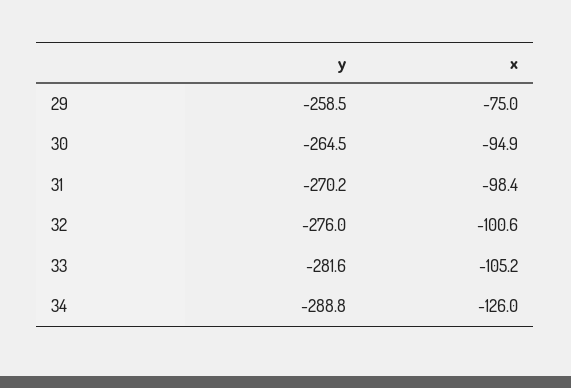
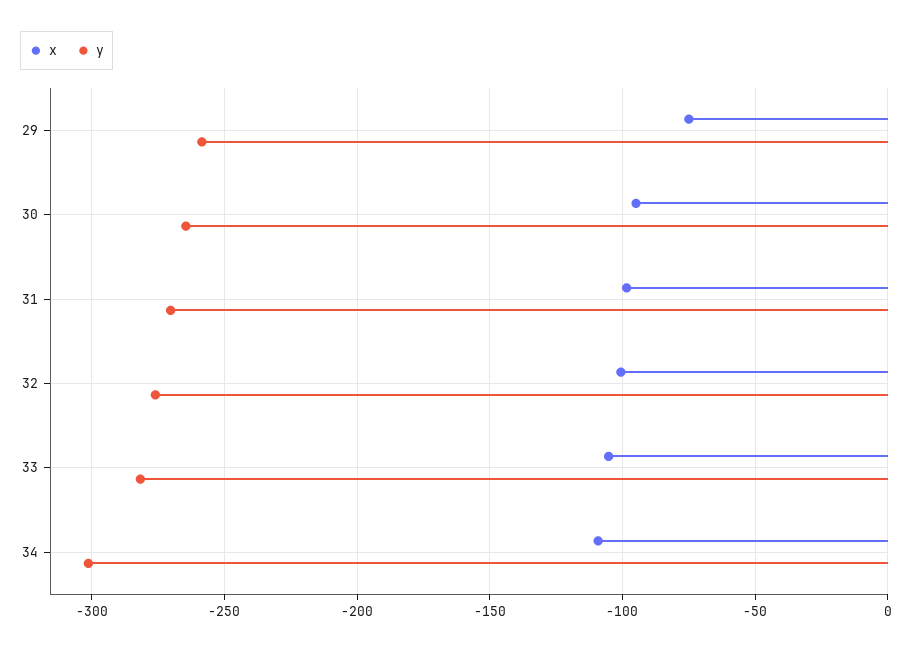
  {
    "y": {
      "29": -258.5,
      "30": -264.5,
      "31": -270.2,
      "32": -276,
      "33": -281.6,
-     "34": -288.8
+     "34": -300
    },
    "x": {
      "29": -75,
      "30": -94.9,
      "31": -98.4,
      "32": -100.6,
      "33": -105.2,
-     "34": -126
+     "34": -110
    }
  }

